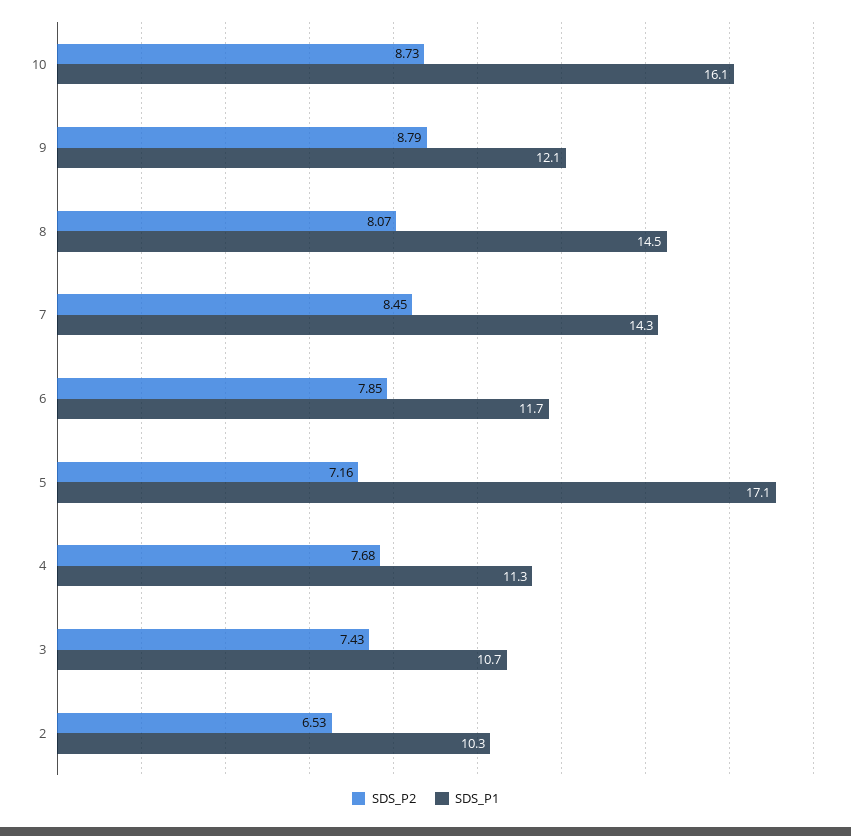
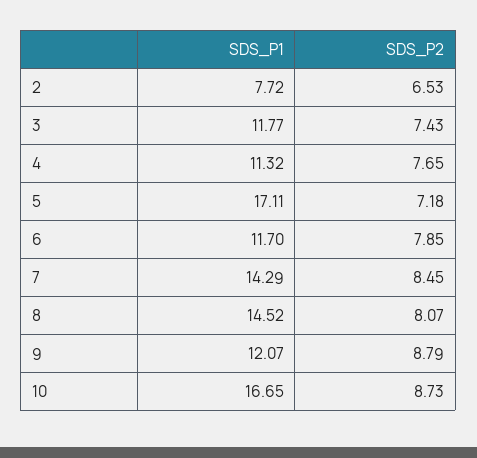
  {
    "SDS_P2": {
      "10": 8.73,
      "9": 8.79,
      "8": 8.07,
      "7": 8.45,
      "6": 7.85,
-     "5": 7.16,
+     "5": 7.18,
-     "4": 7.68,
+     "4": 7.65,
      "3": 7.43,
      "2": 6.53
    },
    "SDS_P1": {
-     "10": 16.1,
+     "10": 16.65,
      "9": 12.07,
      "8": 14.52,
      "7": 14.29,
      "6": 11.7,
      "5": 17.11,
      "4": 11.32,
-     "3": 10.7,
+     "3": 11.77,
-     "2": 10.3
+     "2": 7.72
    }
  }

